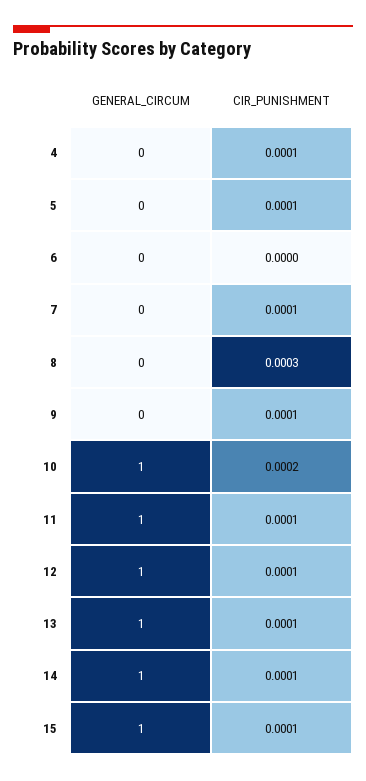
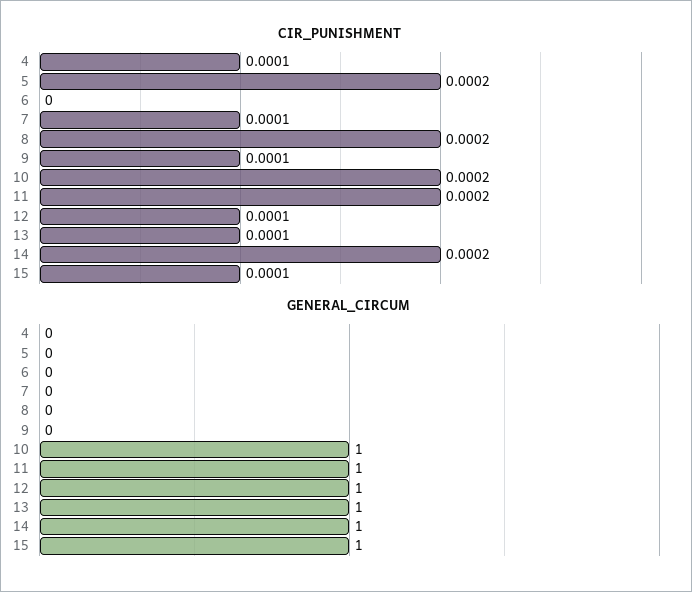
  {
    "GENERAL_CIRCUM": {
      "4": 0,
      "5": 0,
      "6": 0,
      "7": 0,
      "8": 0,
      "9": 0,
      "10": 1,
      "11": 1,
      "12": 1,
      "13": 1,
      "14": 1,
      "15": 1
    },
    "CIR_PUNISHMENT": {
      "4": 0.0001,
-     "5": 0.0001,
+     "5": 0.0002,
      "6": 0,
      "7": 0.0001,
-     "8": 0.0003,
+     "8": 0.0002,
      "9": 0.0001,
      "10": 0.0002,
-     "11": 0.0001,
+     "11": 0.0002,
      "12": 0.0001,
      "13": 0.0001,
-     "14": 0.0001,
+     "14": 0.0002,
      "15": 0.0001
    }
  }

